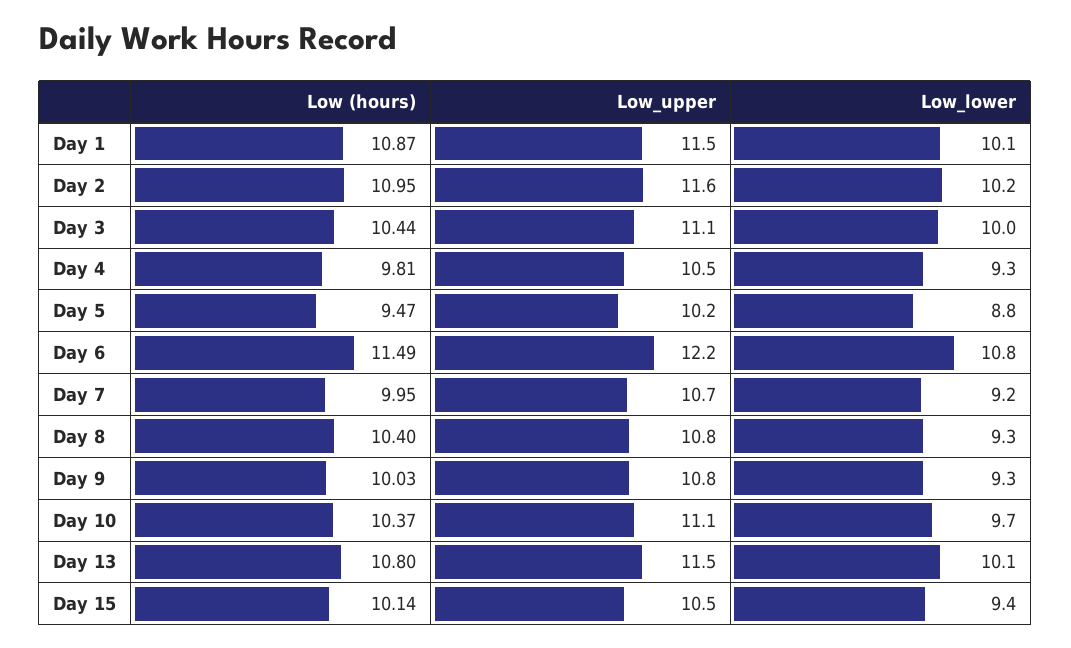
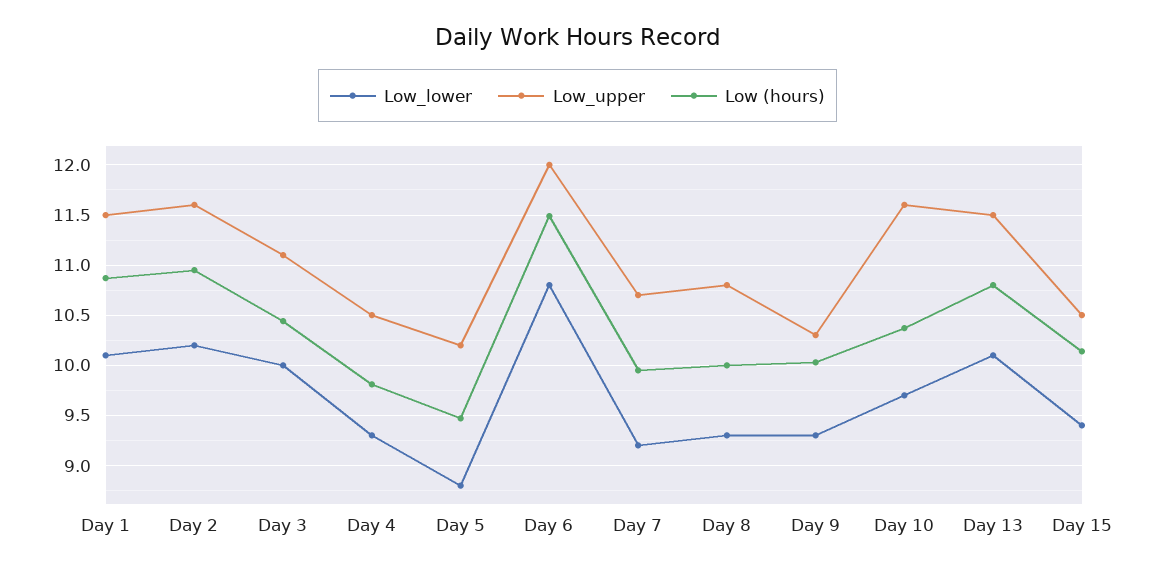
  {
    "Low (hours)": {
      "Day 1": 10.87,
      "Day 2": 10.95,
      "Day 3": 10.44,
      "Day 4": 9.81,
      "Day 5": 9.47,
      "Day 6": 11.49,
      "Day 7": 9.95,
-     "Day 8": 10.4,
+     "Day 8": 10,
      "Day 9": 10.03,
      "Day 10": 10.37,
      "Day 13": 10.8,
      "Day 15": 10.14
    },
    "Low_upper": {
      "Day 1": 11.5,
      "Day 2": 11.6,
      "Day 3": 11.1,
      "Day 4": 10.5,
      "Day 5": 10.2,
-     "Day 6": 12.2,
+     "Day 6": 12,
      "Day 7": 10.7,
      "Day 8": 10.8,
-     "Day 9": 10.8,
+     "Day 9": 10.3,
-     "Day 10": 11.1,
+     "Day 10": 11.6,
      "Day 13": 11.5,
      "Day 15": 10.5
    },
    "Low_lower": {
      "Day 1": 10.1,
      "Day 2": 10.2,
      "Day 3": 10,
      "Day 4": 9.3,
      "Day 5": 8.8,
      "Day 6": 10.8,
      "Day 7": 9.2,
      "Day 8": 9.3,
      "Day 9": 9.3,
      "Day 10": 9.7,
      "Day 13": 10.1,
      "Day 15": 9.4
    }
  }

